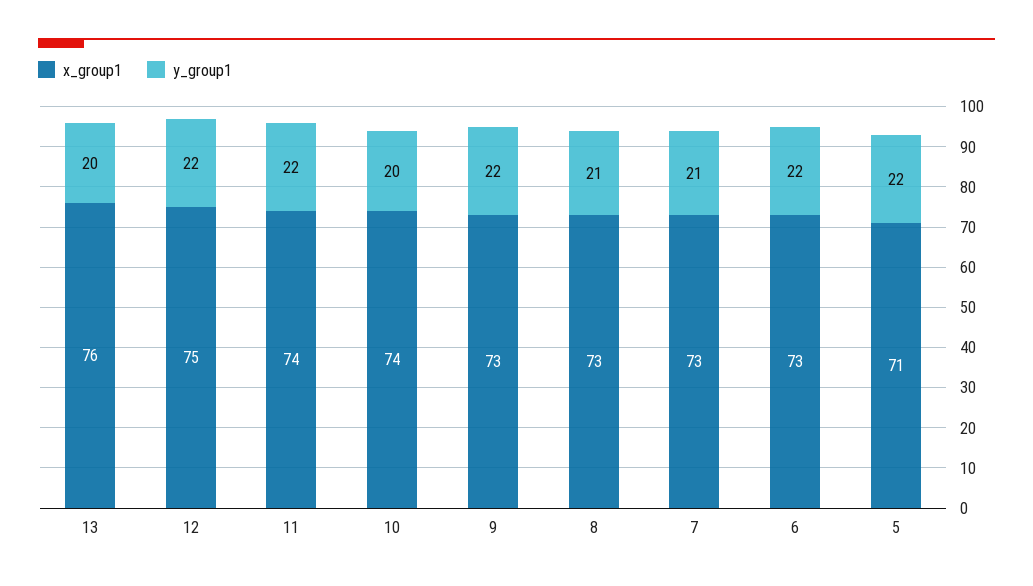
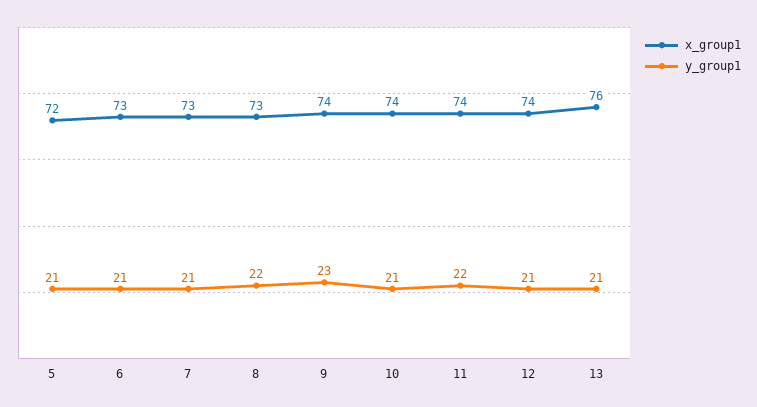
  {
    "x_group1": {
      "13": 76,
-     "12": 75,
+     "12": 74,
      "11": 74,
      "10": 74,
-     "9": 73,
+     "9": 74,
      "8": 73,
      "7": 73,
      "6": 73,
-     "5": 71
+     "5": 72
    },
    "y_group1": {
-     "13": 20,
+     "13": 21,
-     "12": 22,
+     "12": 21,
      "11": 22,
-     "10": 20,
+     "10": 21,
-     "9": 22,
+     "9": 23,
-     "8": 21,
+     "8": 22,
      "7": 21,
-     "6": 22,
+     "6": 21,
-     "5": 22
+     "5": 21
    }
  }

